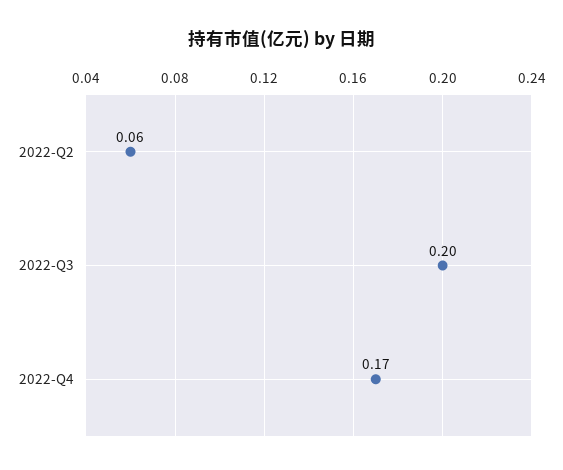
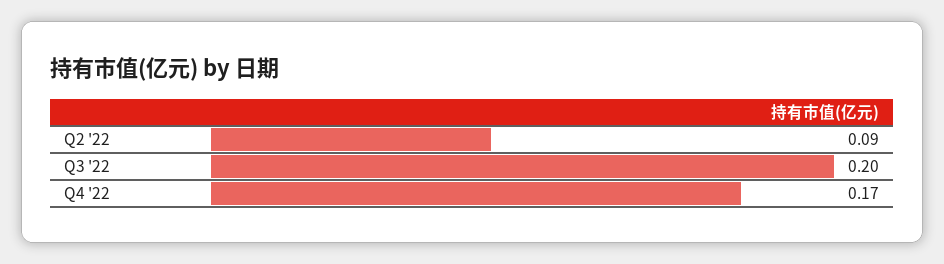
  {
-   "2022-Q2": 0.06,
+   "2022-Q2": 0.09,
    "2022-Q3": 0.2,
    "2022-Q4": 0.17
  }

